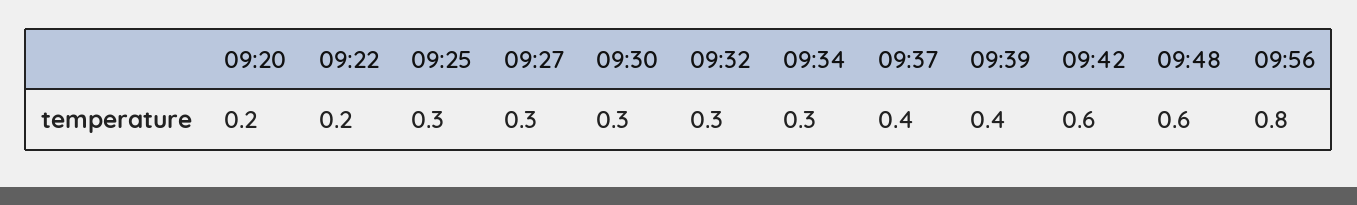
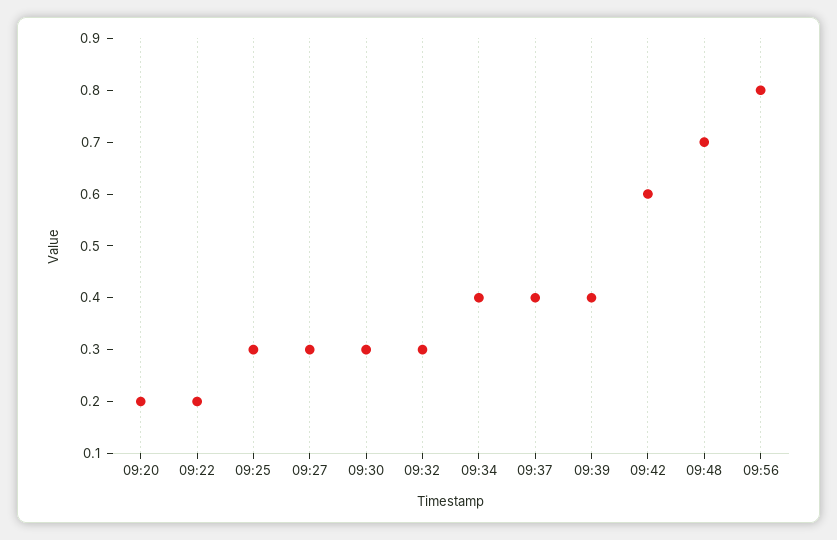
  {
    "09:20": 0.2,
    "09:22": 0.2,
    "09:25": 0.3,
    "09:27": 0.3,
    "09:30": 0.3,
    "09:32": 0.3,
-   "09:34": 0.3,
+   "09:34": 0.4,
    "09:37": 0.4,
    "09:39": 0.4,
    "09:42": 0.6,
-   "09:48": 0.6,
+   "09:48": 0.7,
    "09:56": 0.8
  }

